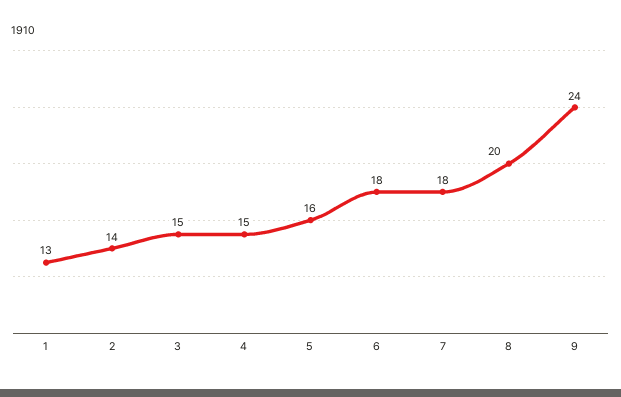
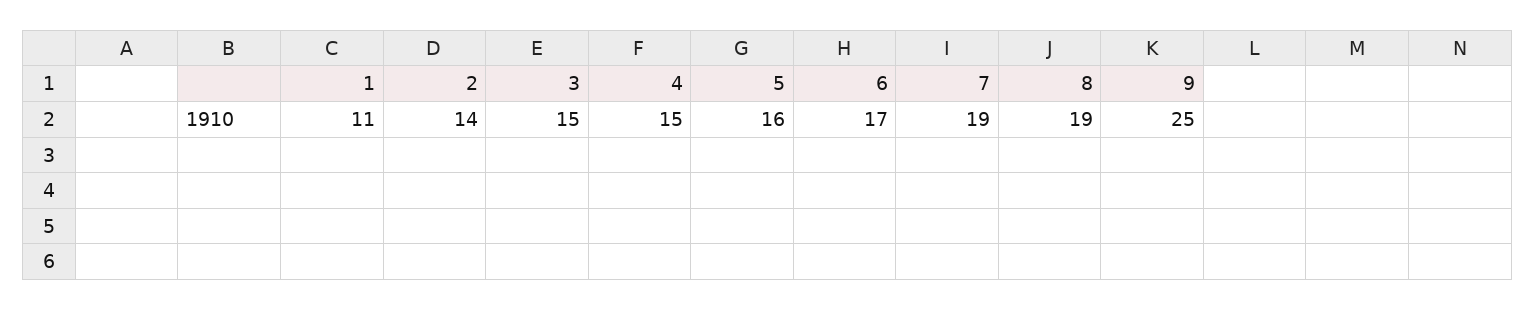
  {
-   "1": 13,
+   "1": 11,
    "2": 14,
    "3": 15,
    "4": 15,
    "5": 16,
-   "6": 18,
+   "6": 17,
-   "7": 18,
+   "7": 19,
-   "8": 20,
+   "8": 19,
-   "9": 24
+   "9": 25
  }

